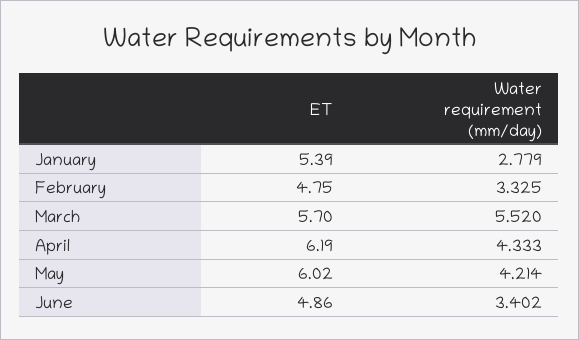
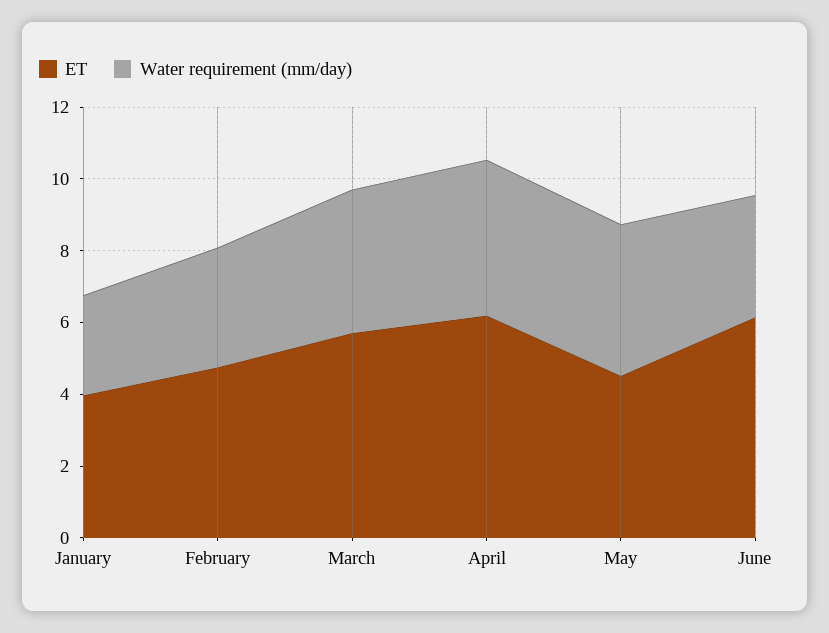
  {
    "ET": {
-     "January": 5.39,
+     "January": 4,
      "February": 4.75,
      "March": 5.7,
      "April": 6.19,
-     "May": 6.02,
+     "May": 4.5,
-     "June": 4.86
+     "June": 6
    },
    "Water requirement (mm/day)": {
      "January": 2.779,
      "February": 3.325,
-     "March": 5.52,
+     "March": 4,
      "April": 4.333,
      "May": 4.214,
      "June": 3.402
    }
  }

